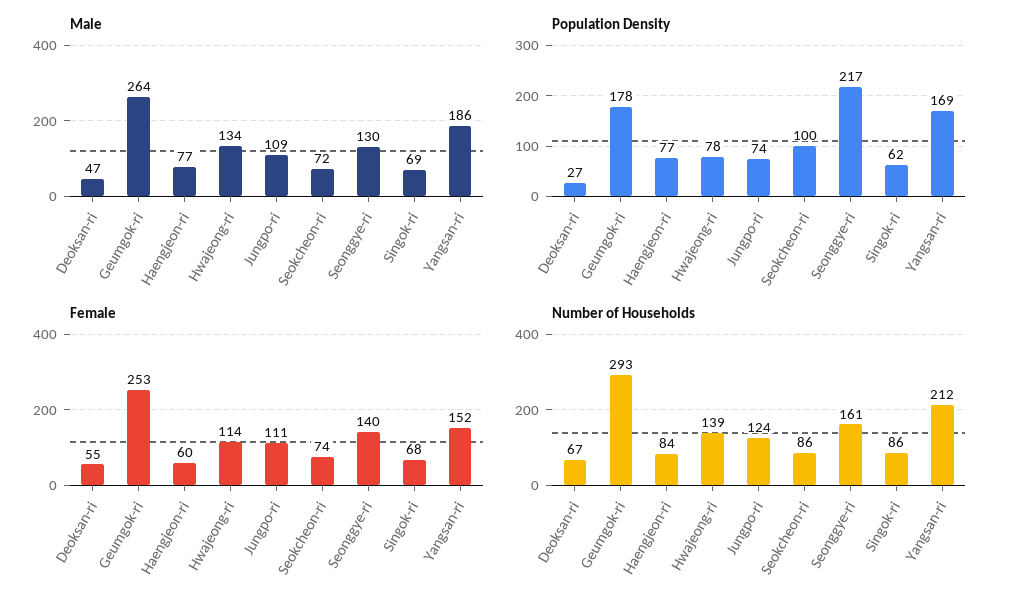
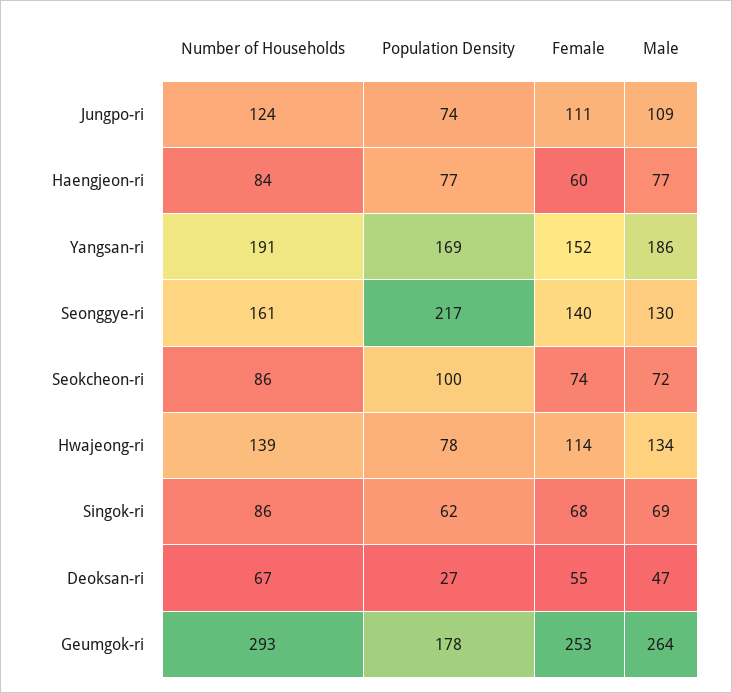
  {
    "Male": {
      "Deoksan-ri": 47,
      "Geumgok-ri": 264,
      "Haengjeon-ri": 77,
      "Hwajeong-ri": 134,
      "Jungpo-ri": 109,
      "Seokcheon-ri": 72,
      "Seonggye-ri": 130,
      "Singok-ri": 69,
      "Yangsan-ri": 186
    },
    "Population Density": {
      "Deoksan-ri": 27,
      "Geumgok-ri": 178,
      "Haengjeon-ri": 77,
      "Hwajeong-ri": 78,
      "Jungpo-ri": 74,
      "Seokcheon-ri": 100,
      "Seonggye-ri": 217,
      "Singok-ri": 62,
      "Yangsan-ri": 169
    },
    "Female": {
      "Deoksan-ri": 55,
      "Geumgok-ri": 253,
      "Haengjeon-ri": 60,
      "Hwajeong-ri": 114,
      "Jungpo-ri": 111,
      "Seokcheon-ri": 74,
      "Seonggye-ri": 140,
      "Singok-ri": 68,
      "Yangsan-ri": 152
    },
    "Number of Households": {
      "Deoksan-ri": 67,
      "Geumgok-ri": 293,
      "Haengjeon-ri": 84,
      "Hwajeong-ri": 139,
      "Jungpo-ri": 124,
      "Seokcheon-ri": 86,
      "Seonggye-ri": 161,
      "Singok-ri": 86,
-     "Yangsan-ri": 212
+     "Yangsan-ri": 191
    }
  }

